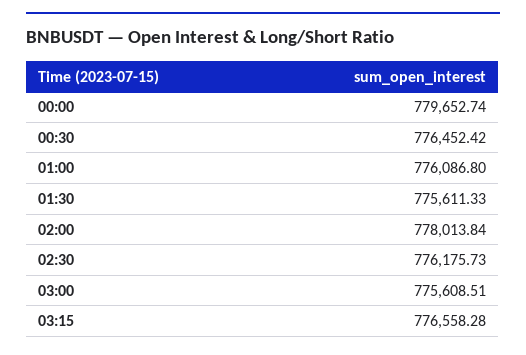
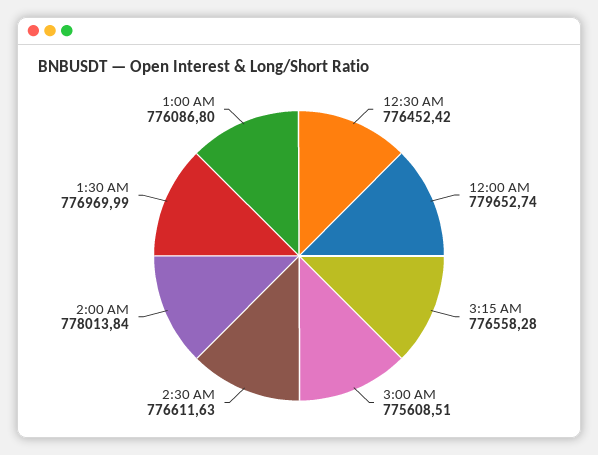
  {
    "00:00": 779652.74,
    "00:30": 776452.42,
    "01:00": 776086.8,
-   "01:30": 775611.33,
+   "01:30": 776969.99,
    "02:00": 778013.84,
-   "02:30": 776175.73,
+   "02:30": 776611.63,
    "03:00": 775608.51,
    "03:15": 776558.28
  }

